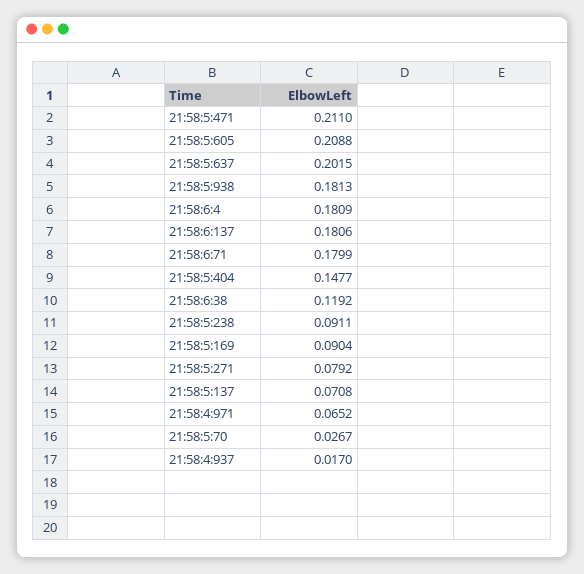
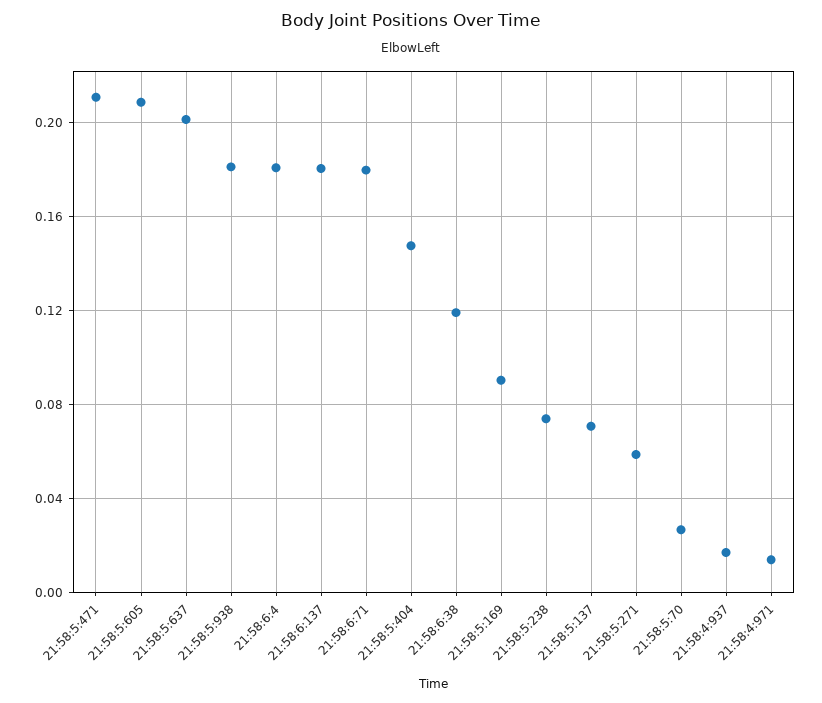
  {
    "21:58:5:471": 0.211,
    "21:58:5:605": 0.2088,
    "21:58:5:637": 0.2015,
    "21:58:5:938": 0.1813,
    "21:58:6:4": 0.1809,
    "21:58:6:137": 0.1806,
    "21:58:6:71": 0.1799,
    "21:58:5:404": 0.1477,
    "21:58:6:38": 0.1192,
-   "21:58:5:238": 0.0911,
+   "21:58:5:238": 0.075,
    "21:58:5:169": 0.0904,
-   "21:58:5:271": 0.0792,
+   "21:58:5:271": 0.06,
    "21:58:5:137": 0.0708,
-   "21:58:4:971": 0.0652,
+   "21:58:4:971": 0.015,
    "21:58:5:70": 0.0267,
    "21:58:4:937": 0.017
  }

